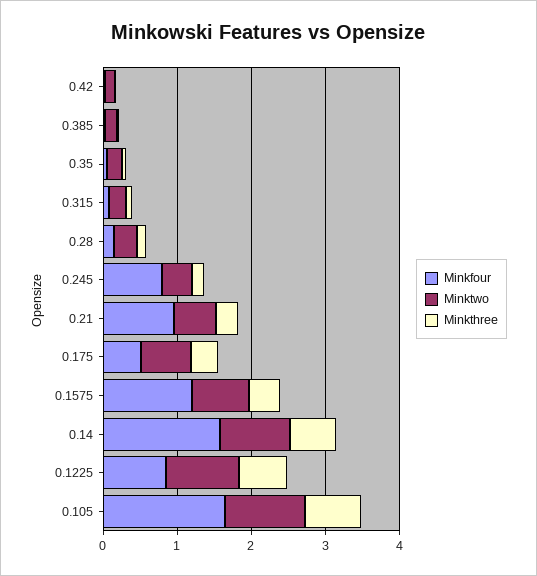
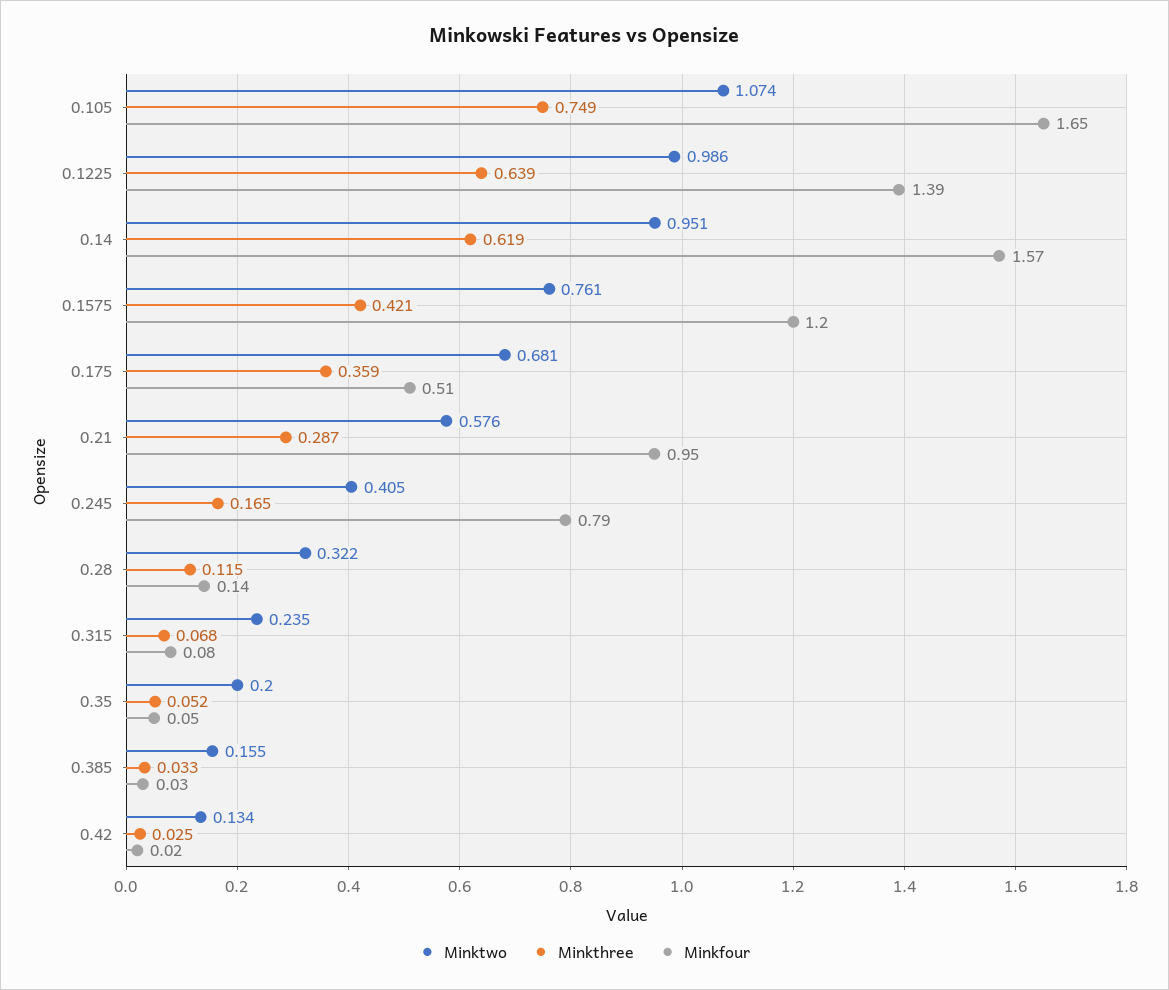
  {
    "Minkfour": {
      "0.42": 0.02,
      "0.385": 0.03,
      "0.35": 0.05,
      "0.315": 0.08,
      "0.28": 0.14,
      "0.245": 0.79,
      "0.21": 0.95,
      "0.175": 0.51,
      "0.1575": 1.2,
      "0.14": 1.57,
-     "0.1225": 0.8,
+     "0.1225": 1.39,
      "0.105": 1.65
    },
    "Minktwo": {
      "0.42": 0.134,
      "0.385": 0.155,
      "0.35": 0.2,
      "0.315": 0.235,
      "0.28": 0.322,
      "0.245": 0.405,
      "0.21": 0.576,
      "0.175": 0.681,
      "0.1575": 0.761,
      "0.14": 0.951,
      "0.1225": 0.986,
      "0.105": 1.074
    },
    "Minkthree": {
      "0.42": 0.025,
      "0.385": 0.033,
      "0.35": 0.052,
      "0.315": 0.068,
      "0.28": 0.115,
      "0.245": 0.165,
      "0.21": 0.287,
      "0.175": 0.359,
      "0.1575": 0.421,
      "0.14": 0.619,
      "0.1225": 0.639,
      "0.105": 0.749
    }
  }

